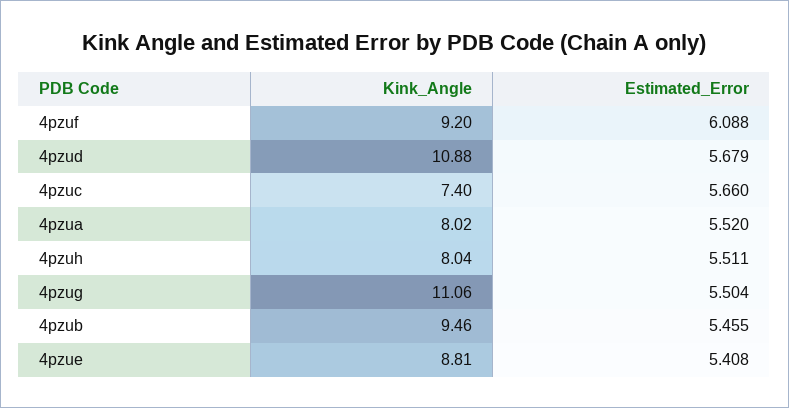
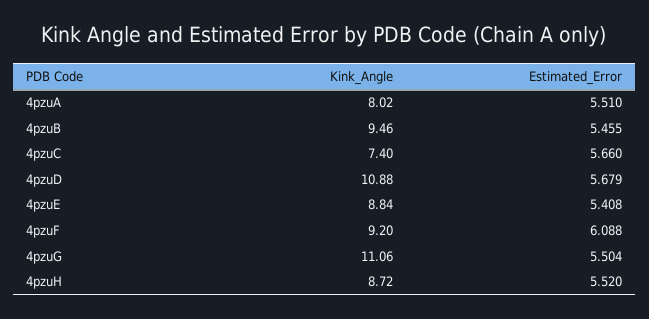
  {
    "Kink_Angle": {
      "4pzuf": 9.2,
      "4pzud": 10.88,
      "4pzuc": 7.4,
      "4pzua": 8.02,
-     "4pzuh": 8.04,
+     "4pzuh": 8.72,
      "4pzug": 11.06,
      "4pzub": 9.46,
-     "4pzue": 8.81
+     "4pzue": 8.84
    },
    "Estimated_Error": {
      "4pzuf": 6.088,
      "4pzud": 5.679,
      "4pzuc": 5.66,
-     "4pzua": 5.52,
+     "4pzua": 5.51,
-     "4pzuh": 5.511,
+     "4pzuh": 5.52,
      "4pzug": 5.504,
      "4pzub": 5.455,
      "4pzue": 5.408
    }
  }

